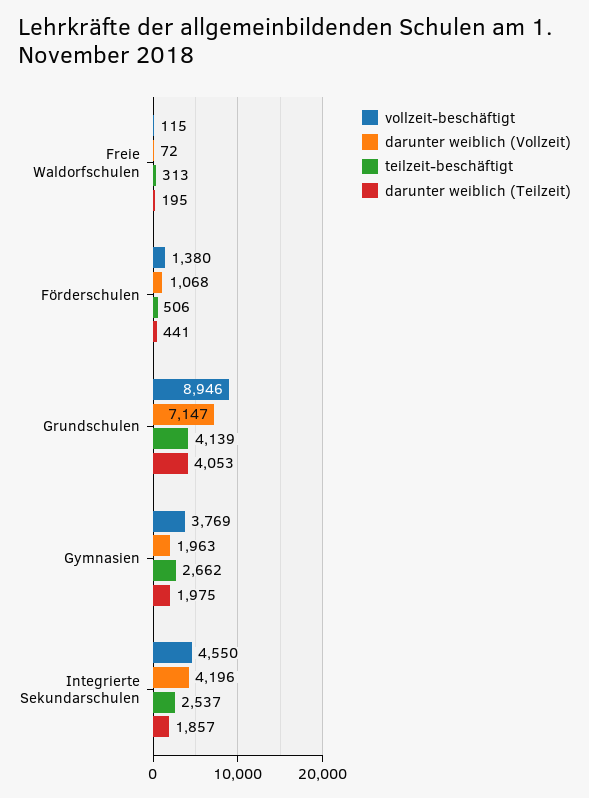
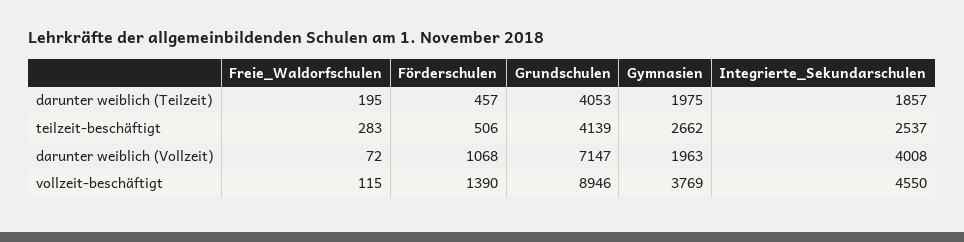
  {
    "vollzeit-beschäftigt": {
      "Freie Waldorfschulen": 115,
-     "Förderschulen": 1380,
+     "Förderschulen": 1390,
      "Grundschulen": 8946,
      "Gymnasien": 3769,
      "Integrierte Sekundarschulen": 4550
    },
    "darunter weiblich (Vollzeit)": {
      "Freie Waldorfschulen": 72,
      "Förderschulen": 1068,
      "Grundschulen": 7147,
      "Gymnasien": 1963,
-     "Integrierte Sekundarschulen": 4196
+     "Integrierte Sekundarschulen": 4008
    },
    "teilzeit-beschäftigt": {
-     "Freie Waldorfschulen": 313,
+     "Freie Waldorfschulen": 283,
      "Förderschulen": 506,
      "Grundschulen": 4139,
      "Gymnasien": 2662,
      "Integrierte Sekundarschulen": 2537
    },
    "darunter weiblich (Teilzeit)": {
      "Freie Waldorfschulen": 195,
-     "Förderschulen": 441,
+     "Förderschulen": 457,
      "Grundschulen": 4053,
      "Gymnasien": 1975,
      "Integrierte Sekundarschulen": 1857
    }
  }

